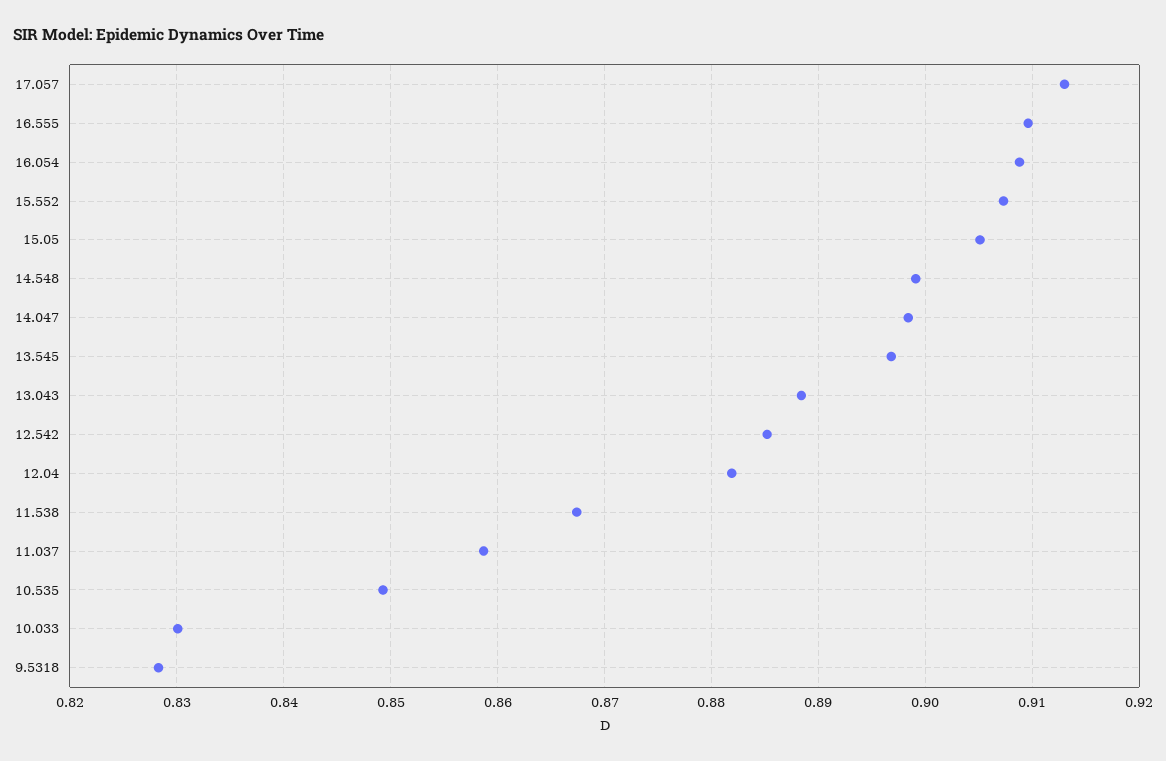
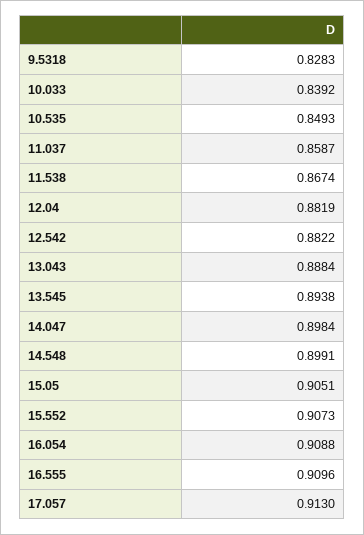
  {
    "17.057": 0.913,
    "16.555": 0.9096,
    "16.054": 0.9088,
    "15.552": 0.9073,
    "15.05": 0.9051,
    "14.548": 0.8991,
    "14.047": 0.8984,
-   "13.545": 0.897,
+   "13.545": 0.8938,
    "13.043": 0.8884,
-   "12.542": 0.885,
+   "12.542": 0.8822,
    "12.04": 0.8819,
    "11.538": 0.8674,
    "11.037": 0.8587,
    "10.535": 0.8493,
-   "10.033": 0.83,
+   "10.033": 0.8392,
    "9.5318": 0.8283
  }

